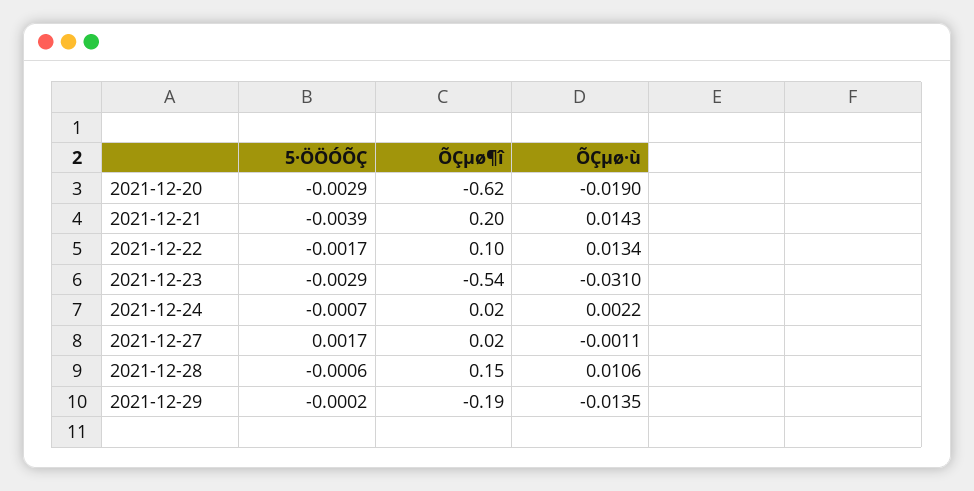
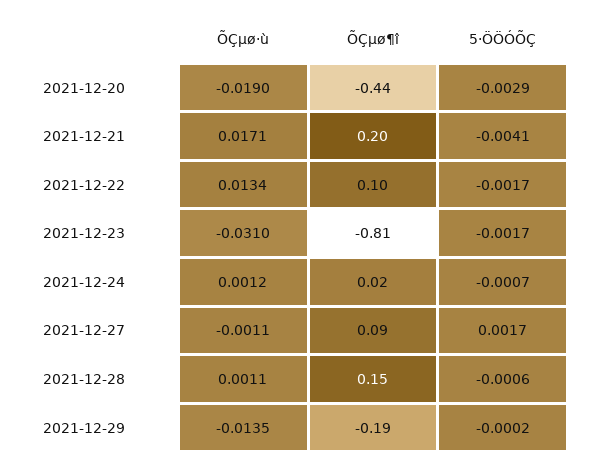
  {
    "5·ÖÖÓÕÇ": {
      "2021-12-20": -0.0029,
-     "2021-12-21": -0.0039,
+     "2021-12-21": -0.0041,
      "2021-12-22": -0.0017,
-     "2021-12-23": -0.0029,
+     "2021-12-23": -0.0017,
      "2021-12-24": -0.0007,
      "2021-12-27": 0.0017,
      "2021-12-28": -0.0006,
      "2021-12-29": -0.0002
    },
    "ÕÇµø¶î": {
-     "2021-12-20": -0.62,
+     "2021-12-20": -0.44,
      "2021-12-21": 0.2,
      "2021-12-22": 0.1,
-     "2021-12-23": -0.54,
+     "2021-12-23": -0.81,
      "2021-12-24": 0.02,
-     "2021-12-27": 0.02,
+     "2021-12-27": 0.09,
      "2021-12-28": 0.15,
      "2021-12-29": -0.19
    },
    "ÕÇµø·ù": {
      "2021-12-20": -0.019,
-     "2021-12-21": 0.0143,
+     "2021-12-21": 0.0171,
      "2021-12-22": 0.0134,
      "2021-12-23": -0.031,
-     "2021-12-24": 0.0022,
+     "2021-12-24": 0.0012,
      "2021-12-27": -0.0011,
-     "2021-12-28": 0.0106,
+     "2021-12-28": 0.0011,
      "2021-12-29": -0.0135
    }
  }

